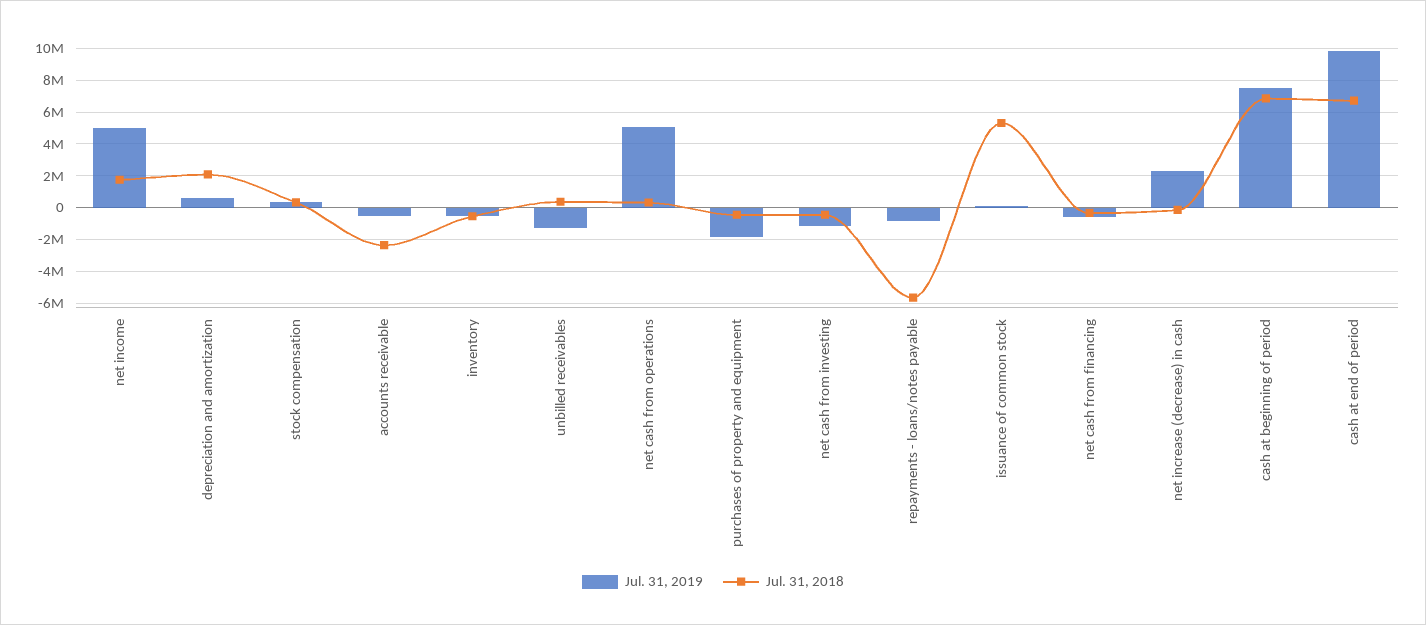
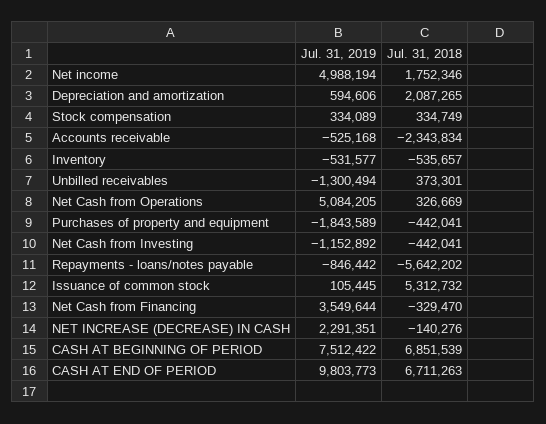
  {
    "Jul. 31, 2019": {
      "net income": 4988194,
      "depreciation and amortization": 594606,
      "stock compensation": 334089,
      "accounts receivable": -525168,
      "inventory": -531577,
      "unbilled receivables": -1300494,
      "net cash from operations": 5084205,
      "purchases of property and equipment": -1843589,
      "net cash from investing": -1152892,
      "repayments - loans/notes payable": -846442,
      "issuance of common stock": 105445,
-     "net cash from financing": -500000,
+     "net cash from financing": 3549644,
      "net increase (decrease) in cash": 2291351,
      "cash at beginning of period": 7512422,
      "cash at end of period": 9803773
    },
    "Jul. 31, 2018": {
      "net income": 1752346,
      "depreciation and amortization": 2087265,
      "stock compensation": 334749,
      "accounts receivable": -2343834,
      "inventory": -535657,
      "unbilled receivables": 373301,
      "net cash from operations": 326669,
      "purchases of property and equipment": -442041,
      "net cash from investing": -442041,
      "repayments - loans/notes payable": -5642202,
      "issuance of common stock": 5312732,
      "net cash from financing": -329470,
      "net increase (decrease) in cash": -140276,
      "cash at beginning of period": 6851539,
      "cash at end of period": 6711263
    }
  }

